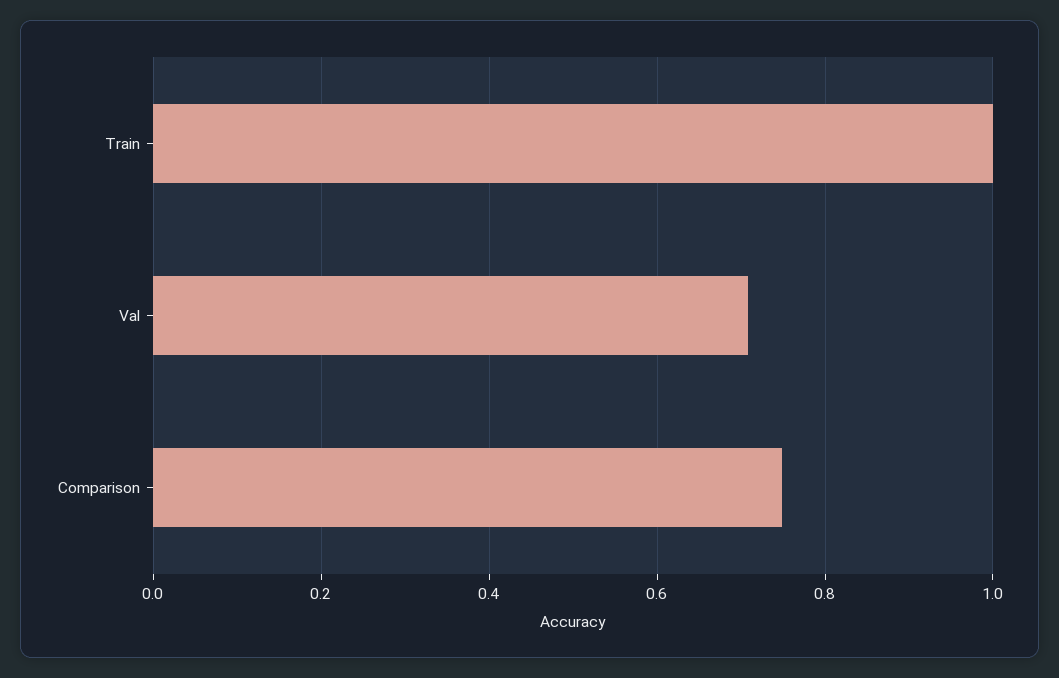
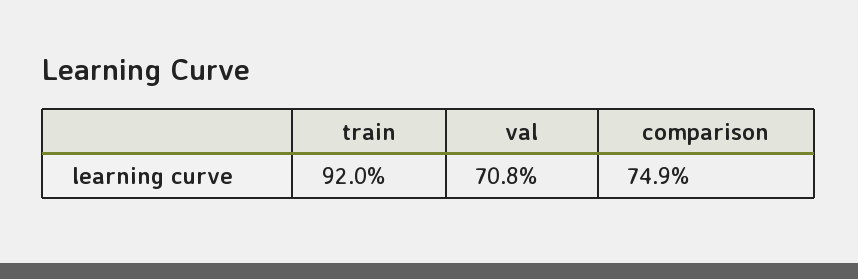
  {
-   "Train": 1,
+   "Train": 0.92,
    "Val": 0.708,
    "Comparison": 0.749
  }

